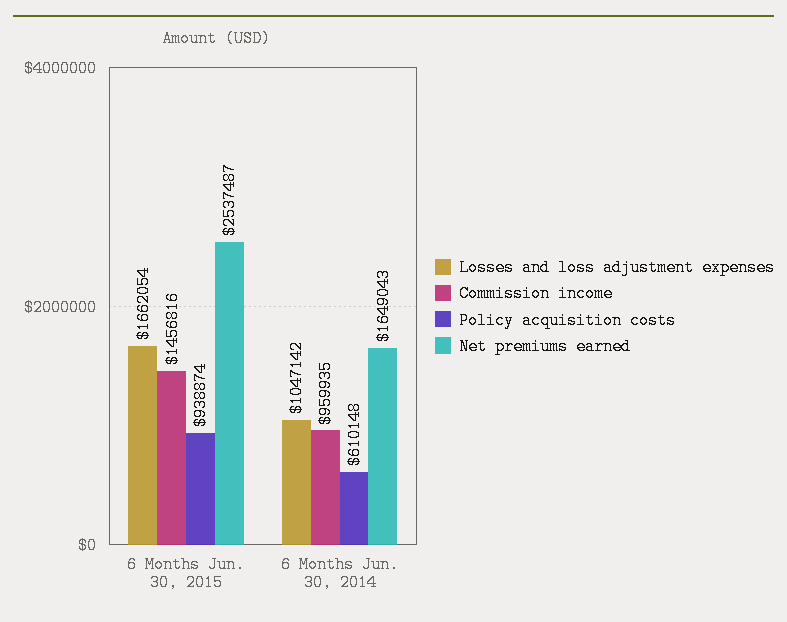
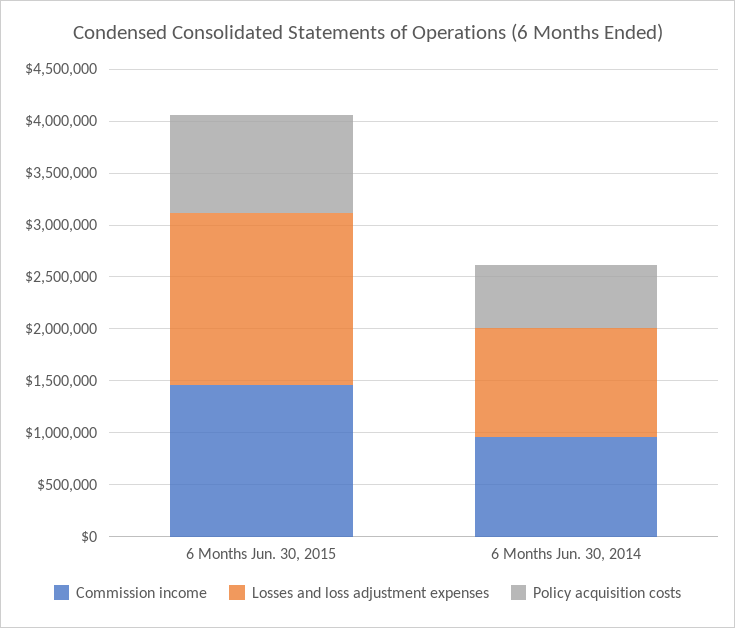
  {
    "Losses and loss adjustment expenses": {
      "6 Months Jun. 30, 2015": 1662054,
      "6 Months Jun. 30, 2014": 1047142
    },
    "Commission income": {
      "6 Months Jun. 30, 2015": 1456816,
      "6 Months Jun. 30, 2014": 959935
    },
    "Policy acquisition costs": {
      "6 Months Jun. 30, 2015": 938874,
      "6 Months Jun. 30, 2014": 610148
-   },
+   }
-   "Net premiums earned": {
-     "6 Months Jun. 30, 2015": 2537487,
-     "6 Months Jun. 30, 2014": 1649043
-   }
  }

